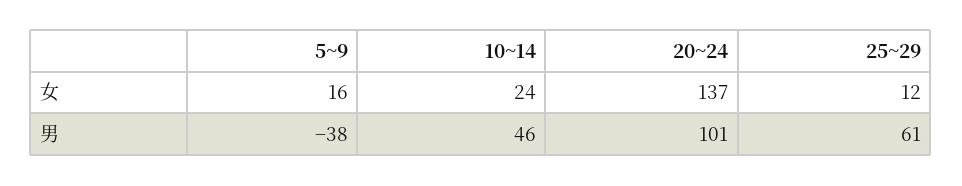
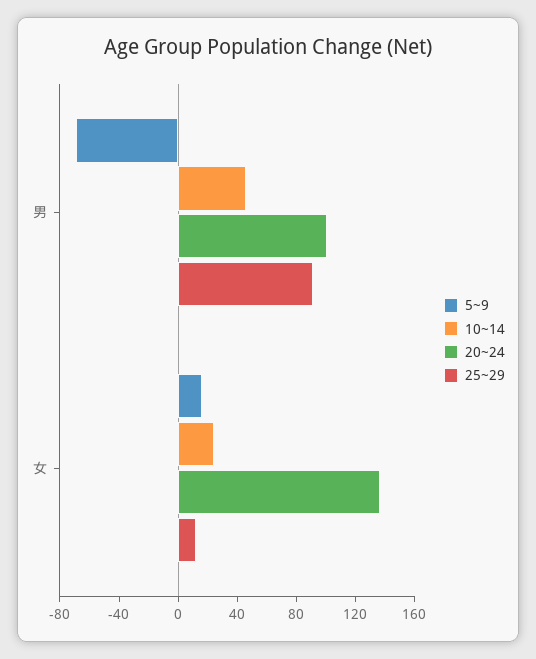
  {
    "5~9": {
      "女": 16,
-     "男": -38
+     "男": -70
    },
    "10~14": {
      "女": 24,
      "男": 46
    },
    "20~24": {
      "女": 137,
      "男": 101
    },
    "25~29": {
      "女": 12,
-     "男": 61
+     "男": 90
    }
  }

